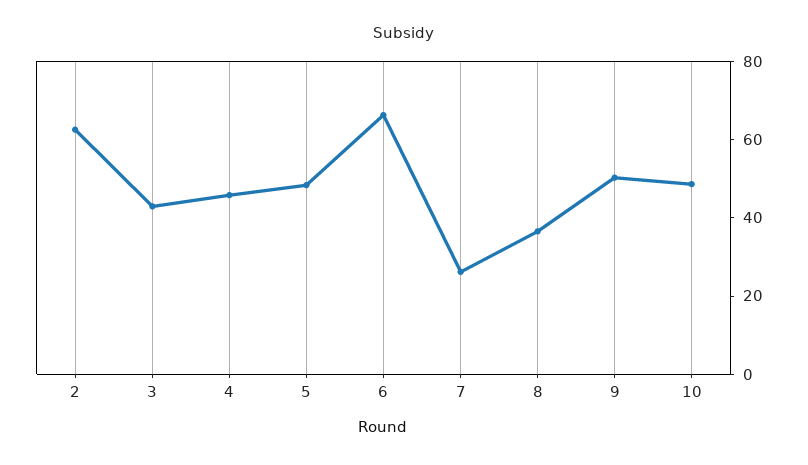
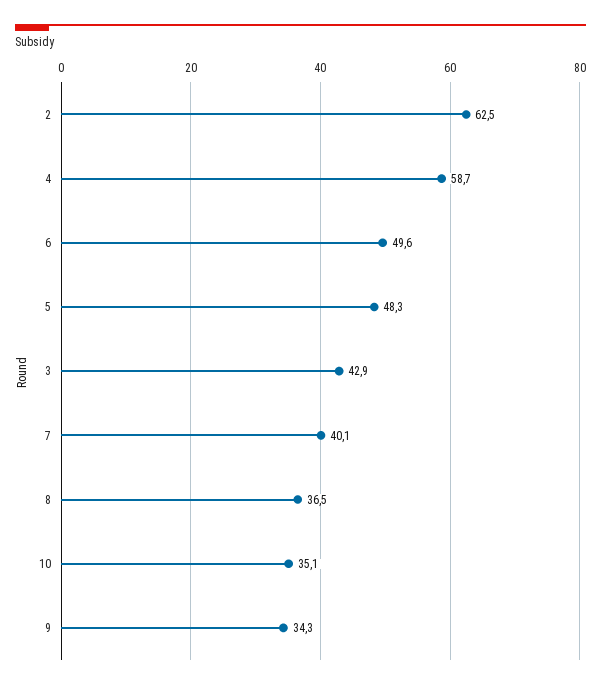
  {
    "2": 62.5,
    "3": 42.9,
-   "4": 45,
+   "4": 58.7,
    "5": 48.3,
-   "6": 65,
+   "6": 49.6,
-   "7": 25,
+   "7": 40.1,
    "8": 36.5,
-   "9": 50,
+   "9": 34.3,
-   "10": 50
+   "10": 35.1
  }

